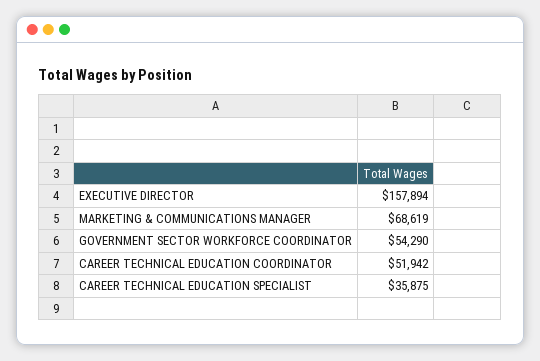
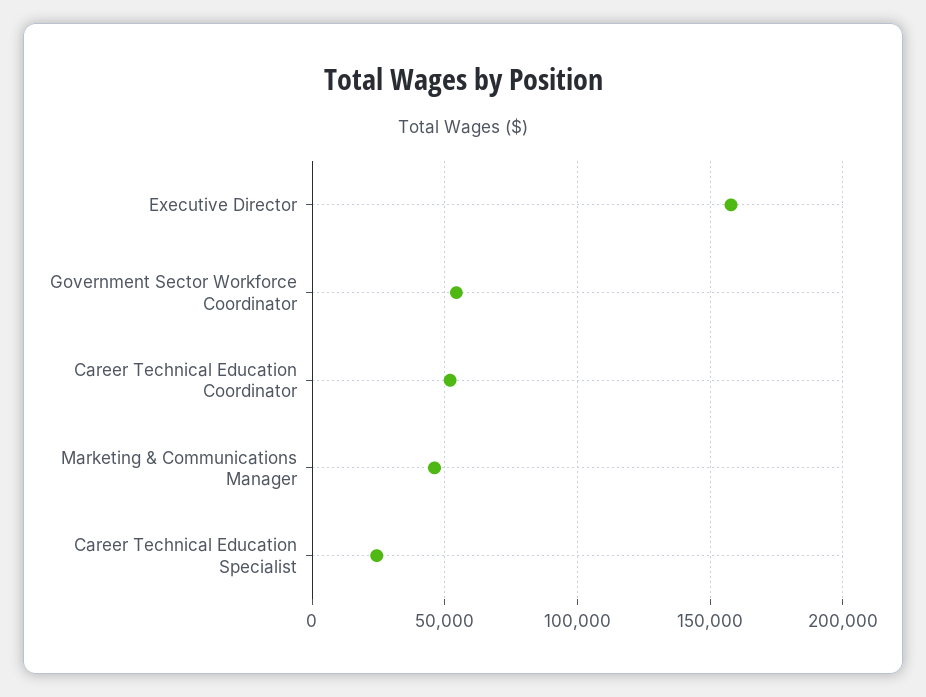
  {
    "EXECUTIVE DIRECTOR": 157894,
-   "MARKETING & COMMUNICATIONS MANAGER": 68619,
+   "MARKETING & COMMUNICATIONS MANAGER": 45000,
    "GOVERNMENT SECTOR WORKFORCE COORDINATOR": 54290,
    "CAREER TECHNICAL EDUCATION COORDINATOR": 51942,
-   "CAREER TECHNICAL EDUCATION SPECIALIST": 35875
+   "CAREER TECHNICAL EDUCATION SPECIALIST": 25000
  }

